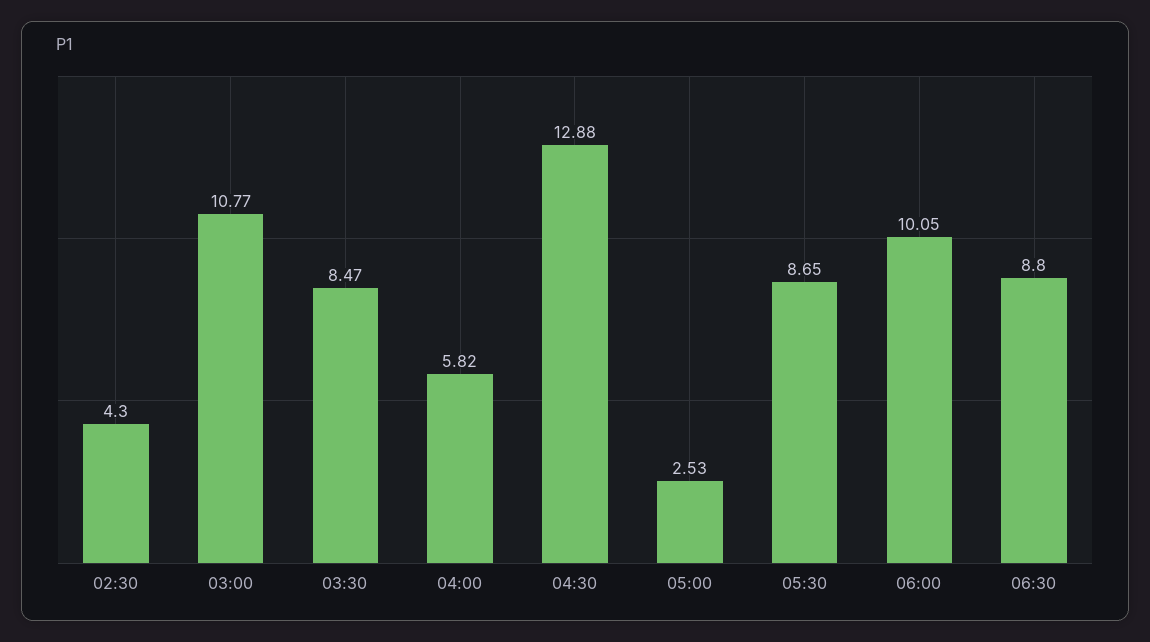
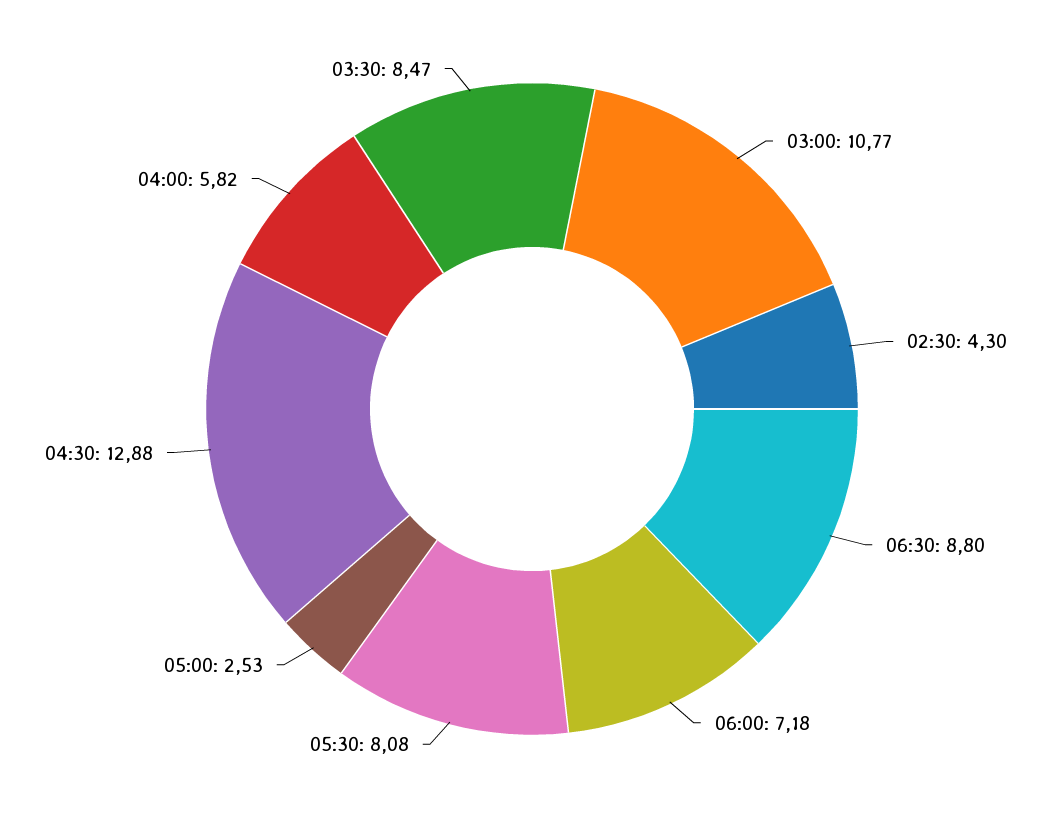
  {
    "02:30": 4.3,
    "03:00": 10.77,
    "03:30": 8.47,
    "04:00": 5.82,
    "04:30": 12.88,
    "05:00": 2.53,
-   "05:30": 8.65,
+   "05:30": 8.08,
-   "06:00": 10.05,
+   "06:00": 7.18,
    "06:30": 8.8
  }

